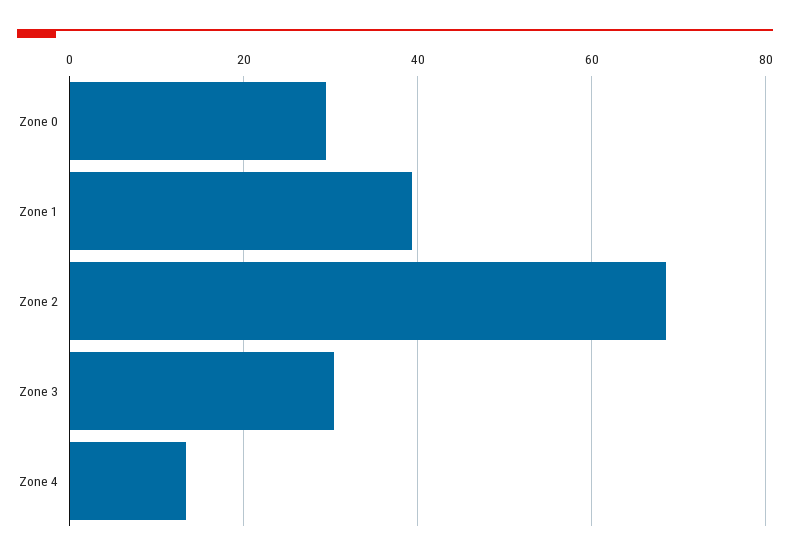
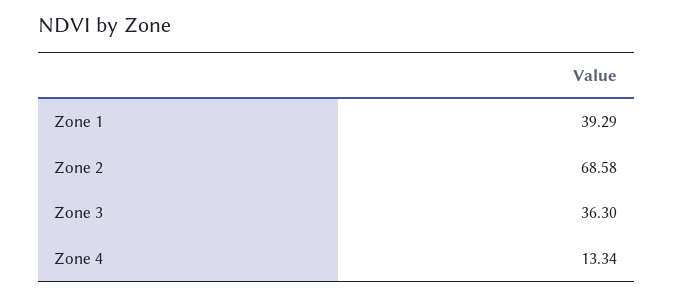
  {
-   "Zone 0": 30,
    "Zone 1": 39.29,
    "Zone 2": 68.58,
-   "Zone 3": 30,
+   "Zone 3": 36.3,
    "Zone 4": 13.34
  }

